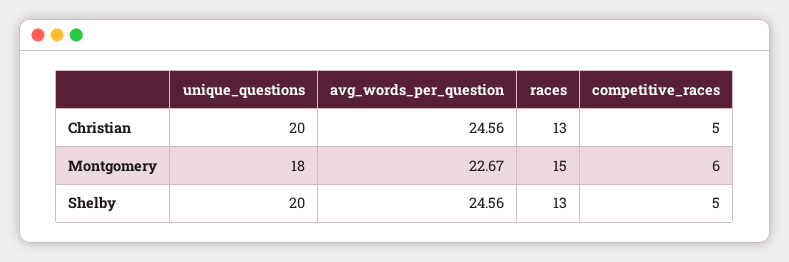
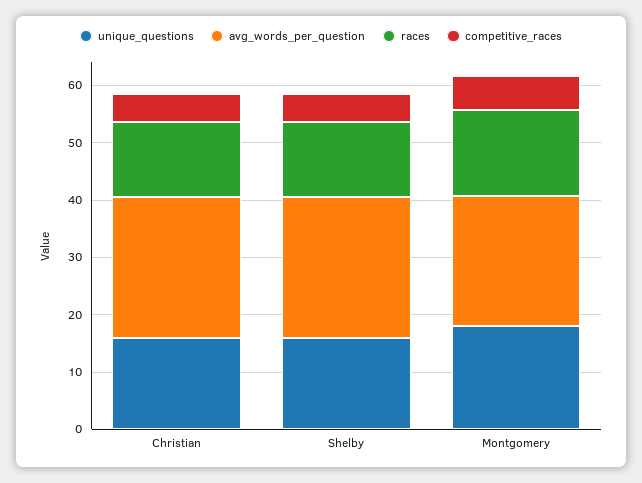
  {
    "unique_questions": {
-     "Christian": 20,
+     "Christian": 16,
      "Montgomery": 18,
-     "Shelby": 20
+     "Shelby": 16
    },
    "avg_words_per_question": {
      "Christian": 24.56,
      "Montgomery": 22.67,
      "Shelby": 24.56
    },
    "races": {
      "Christian": 13,
      "Montgomery": 15,
      "Shelby": 13
    },
    "competitive_races": {
      "Christian": 5,
      "Montgomery": 6,
      "Shelby": 5
    }
  }

